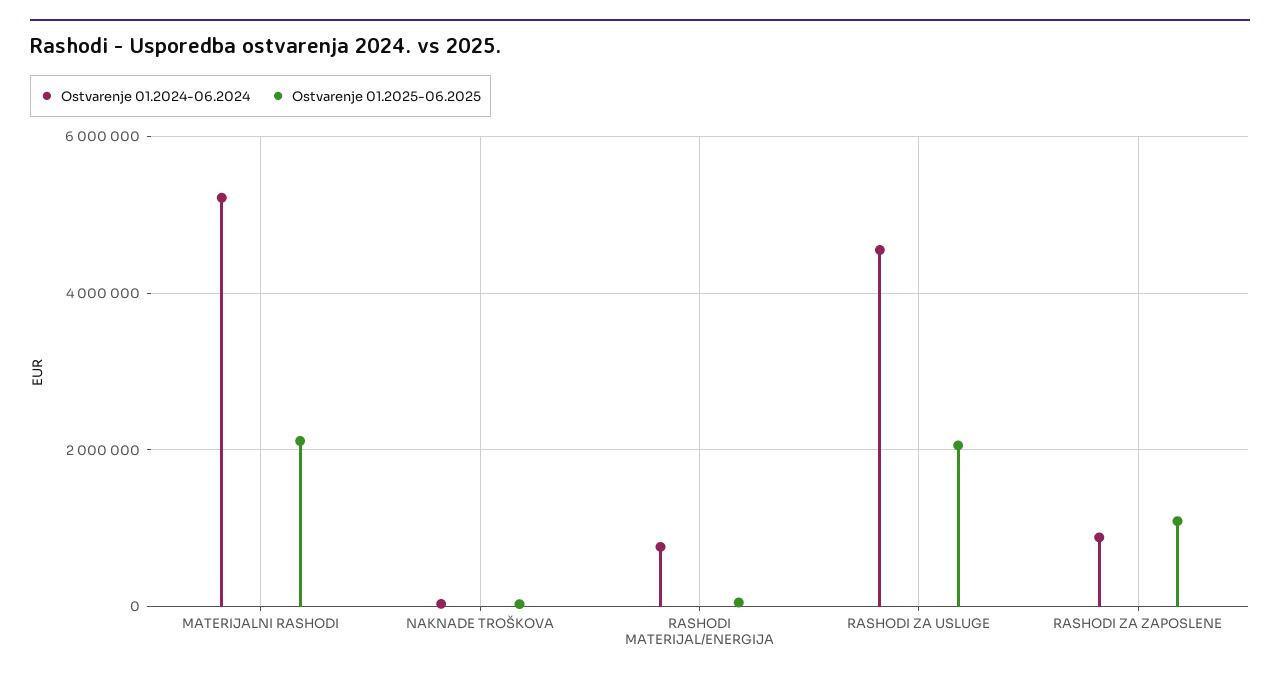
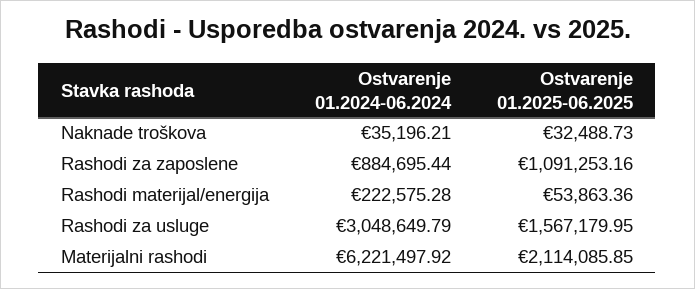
  {
    "Ostvarenje 01.2024-06.2024": {
-     "MATERIJALNI RASHODI": 5200000,
+     "MATERIJALNI RASHODI": 6221497.92,
      "NAKNADE TROŠKOVA": 35196.21,
-     "RASHODI MATERIJAL/ENERGIJA": 800000,
+     "RASHODI MATERIJAL/ENERGIJA": 222575.28,
-     "RASHODI ZA USLUGE": 4600000,
+     "RASHODI ZA USLUGE": 3048649.79,
      "RASHODI ZA ZAPOSLENE": 884695.44
    },
    "Ostvarenje 01.2025-06.2025": {
      "MATERIJALNI RASHODI": 2114085.85,
      "NAKNADE TROŠKOVA": 32488.73,
      "RASHODI MATERIJAL/ENERGIJA": 53863.36,
-     "RASHODI ZA USLUGE": 2000000,
+     "RASHODI ZA USLUGE": 1567179.95,
      "RASHODI ZA ZAPOSLENE": 1091253.16
    }
  }

